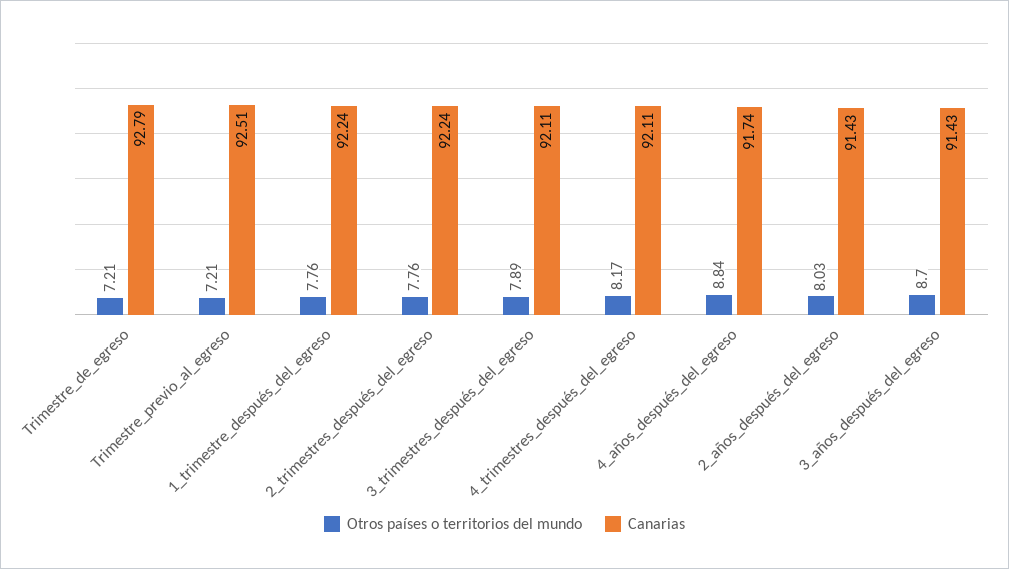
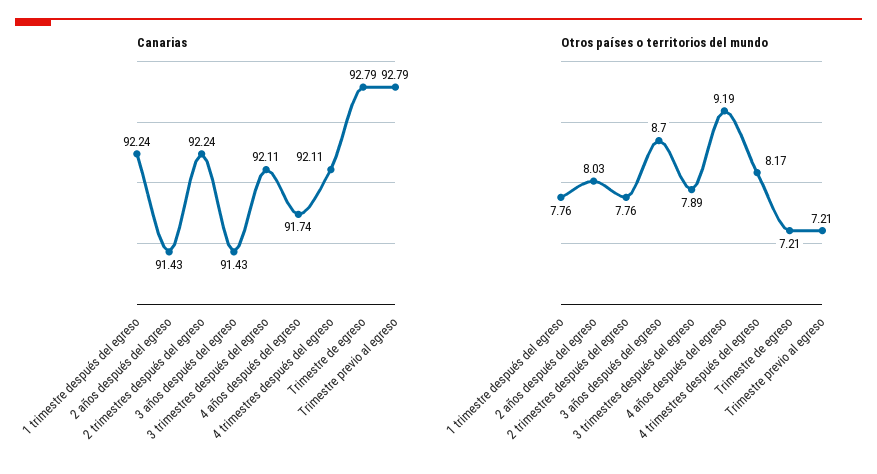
  {
    "Otros países o territorios del mundo": {
      "Trimestre_de_egreso": 7.21,
      "Trimestre_previo_al_egreso": 7.21,
      "1_trimestre_después_del_egreso": 7.76,
      "2_trimestres_después_del_egreso": 7.76,
      "3_trimestres_después_del_egreso": 7.89,
      "4_trimestres_después_del_egreso": 8.17,
-     "4_años_después_del_egreso": 8.84,
+     "4_años_después_del_egreso": 9.19,
      "2_años_después_del_egreso": 8.03,
      "3_años_después_del_egreso": 8.7
    },
    "Canarias": {
      "Trimestre_de_egreso": 92.79,
-     "Trimestre_previo_al_egreso": 92.51,
+     "Trimestre_previo_al_egreso": 92.79,
      "1_trimestre_después_del_egreso": 92.24,
      "2_trimestres_después_del_egreso": 92.24,
      "3_trimestres_después_del_egreso": 92.11,
      "4_trimestres_después_del_egreso": 92.11,
      "4_años_después_del_egreso": 91.74,
      "2_años_después_del_egreso": 91.43,
      "3_años_después_del_egreso": 91.43
    }
  }

